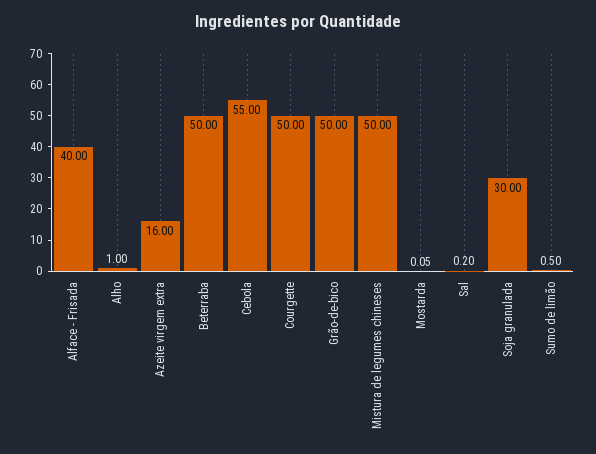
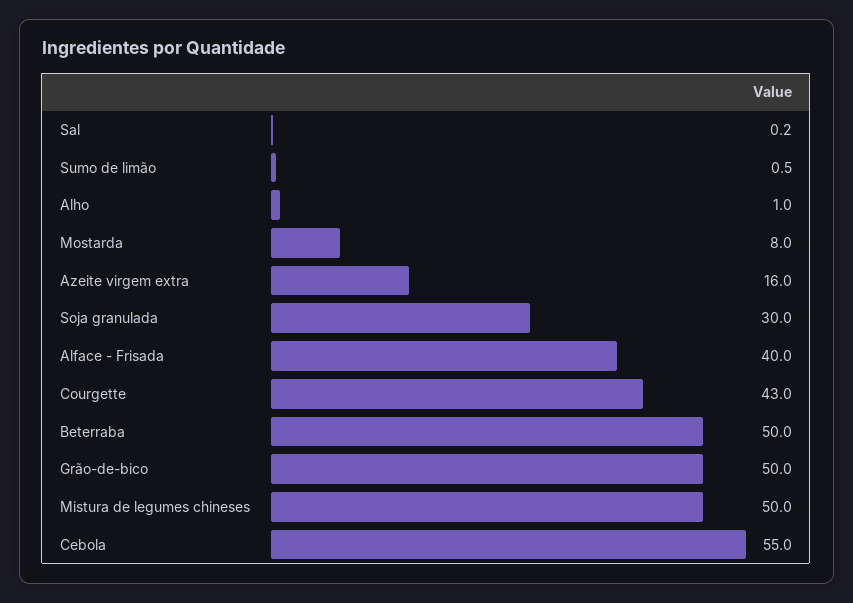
  {
    "Alface - Frisada": 40,
    "Alho": 1,
    "Azeite virgem extra": 16,
    "Beterraba": 50,
    "Cebola": 55,
-   "Courgette": 50,
+   "Courgette": 43,
    "Grão-de-bico": 50,
    "Mistura de legumes chineses": 50,
-   "Mostarda": 0.05,
+   "Mostarda": 8,
    "Sal": 0.2,
    "Soja granulada": 30,
    "Sumo de limão": 0.5
  }

